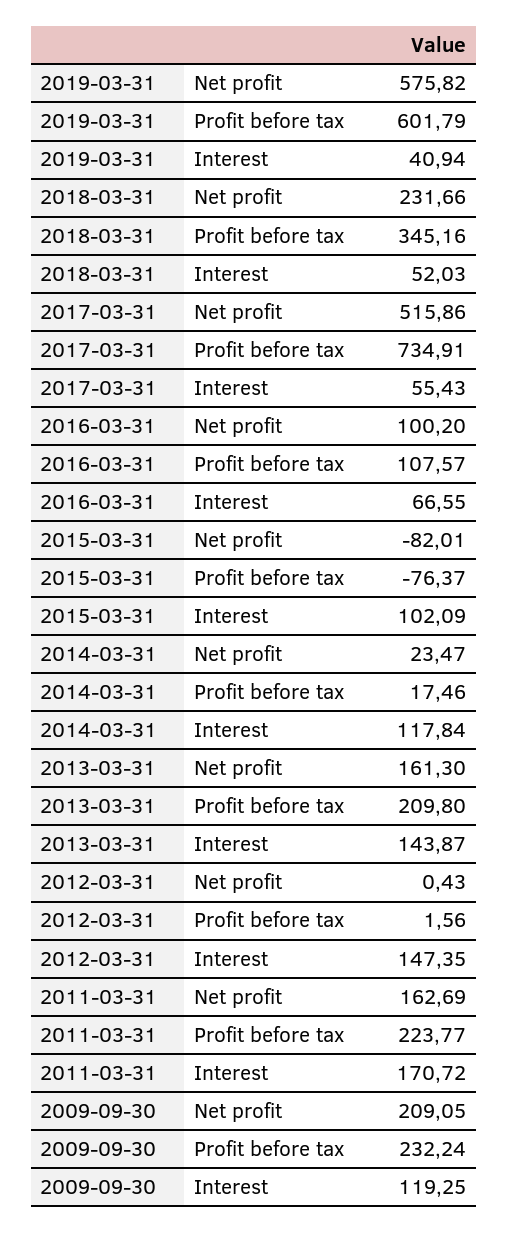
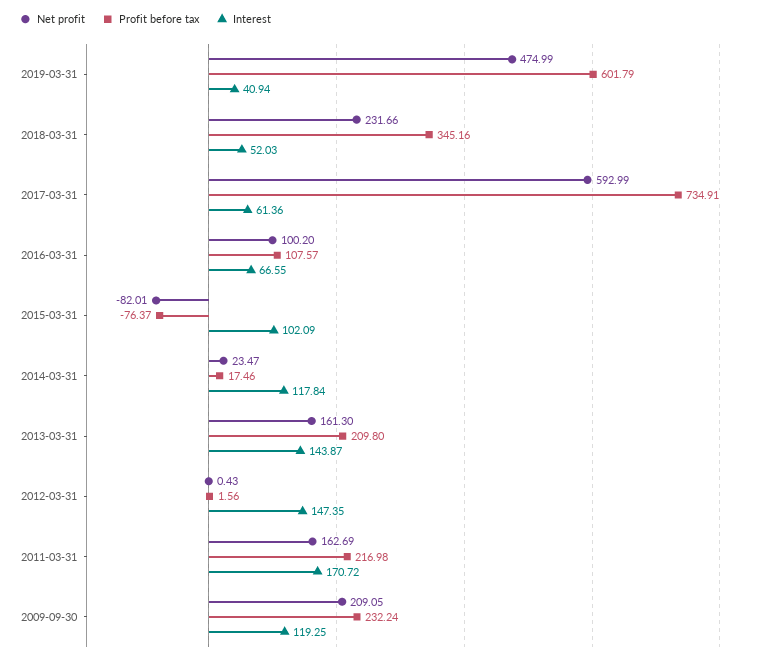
  {
    "Net profit": {
-     "2019-03-31": 575.82,
+     "2019-03-31": 474.99,
      "2018-03-31": 231.66,
-     "2017-03-31": 515.86,
+     "2017-03-31": 592.99,
      "2016-03-31": 100.2,
      "2015-03-31": -82.01,
      "2014-03-31": 23.47,
      "2013-03-31": 161.3,
      "2012-03-31": 0.43,
      "2011-03-31": 162.69,
      "2009-09-30": 209.05
    },
    "Profit before tax": {
      "2019-03-31": 601.79,
      "2018-03-31": 345.16,
      "2017-03-31": 734.91,
      "2016-03-31": 107.57,
      "2015-03-31": -76.37,
      "2014-03-31": 17.46,
      "2013-03-31": 209.8,
      "2012-03-31": 1.56,
-     "2011-03-31": 223.77,
+     "2011-03-31": 216.98,
      "2009-09-30": 232.24
    },
    "Interest": {
      "2019-03-31": 40.94,
      "2018-03-31": 52.03,
-     "2017-03-31": 55.43,
+     "2017-03-31": 61.36,
      "2016-03-31": 66.55,
      "2015-03-31": 102.09,
      "2014-03-31": 117.84,
      "2013-03-31": 143.87,
      "2012-03-31": 147.35,
      "2011-03-31": 170.72,
      "2009-09-30": 119.25
    }
  }

